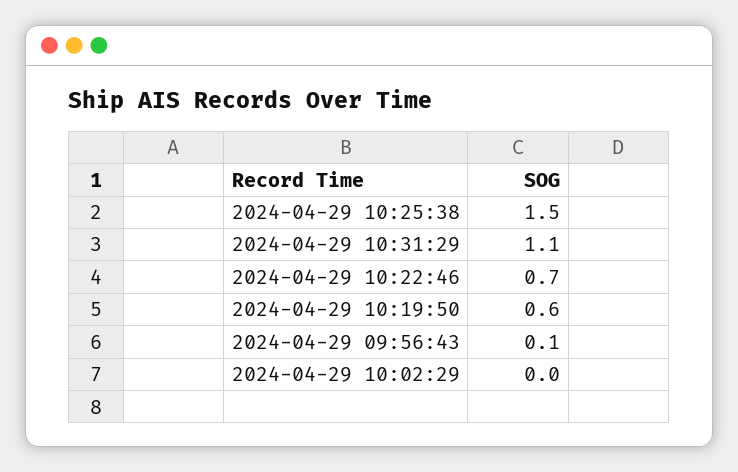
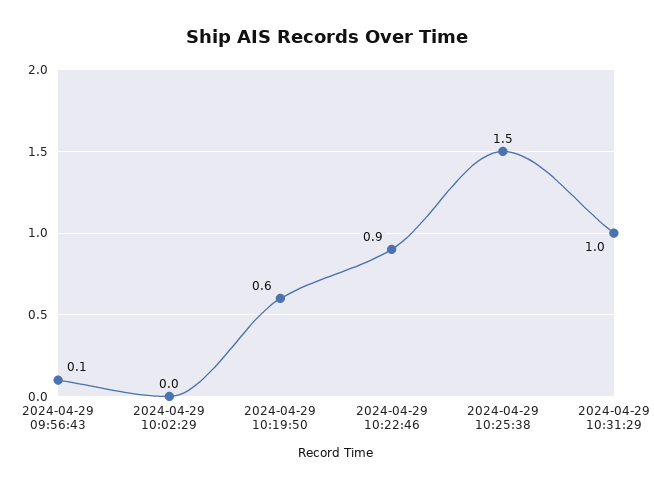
  {
    "2024-04-29 10:25:38": 1.5,
-   "2024-04-29 10:31:29": 1.1,
+   "2024-04-29 10:31:29": 1,
-   "2024-04-29 10:22:46": 0.7,
+   "2024-04-29 10:22:46": 0.9,
    "2024-04-29 10:19:50": 0.6,
    "2024-04-29 09:56:43": 0.1,
    "2024-04-29 10:02:29": 0
  }

